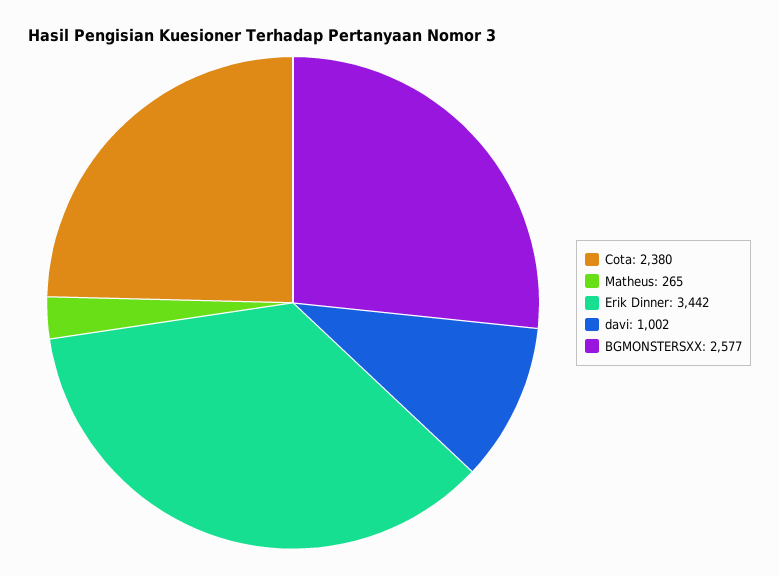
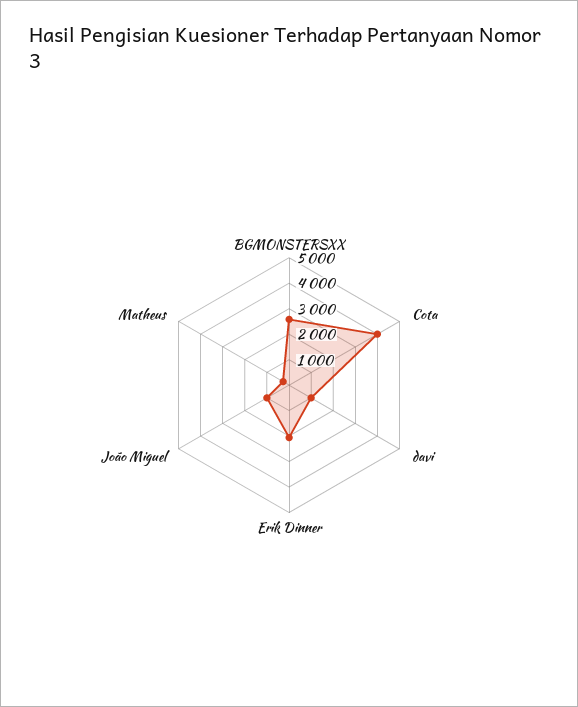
  {
-   "Cota": 2380,
+   "Cota": 4000,
    "Matheus": 265,
-   "Erik Dinner": 3442,
+   "Erik Dinner": 2000,
    "davi": 1002,
-   "BGMONSTERSXX": 2577
+   "BGMONSTERSXX": 2577,
+   "João Miguel": 1000
  }

